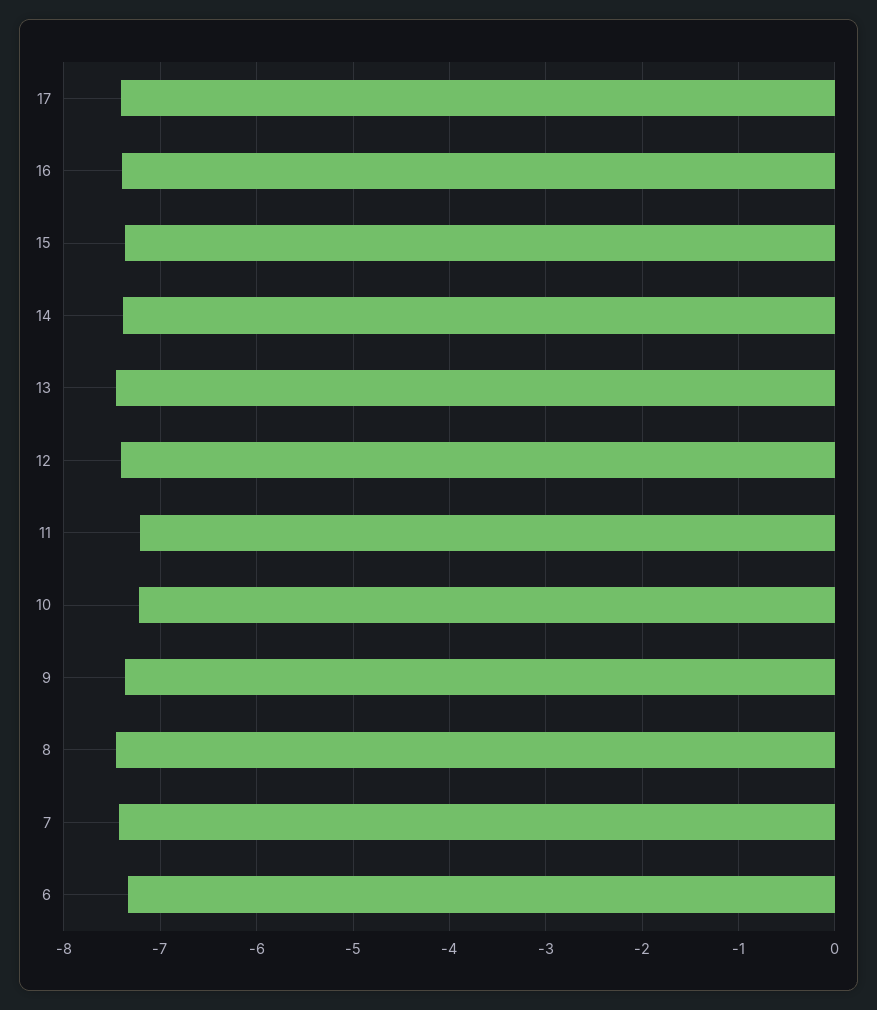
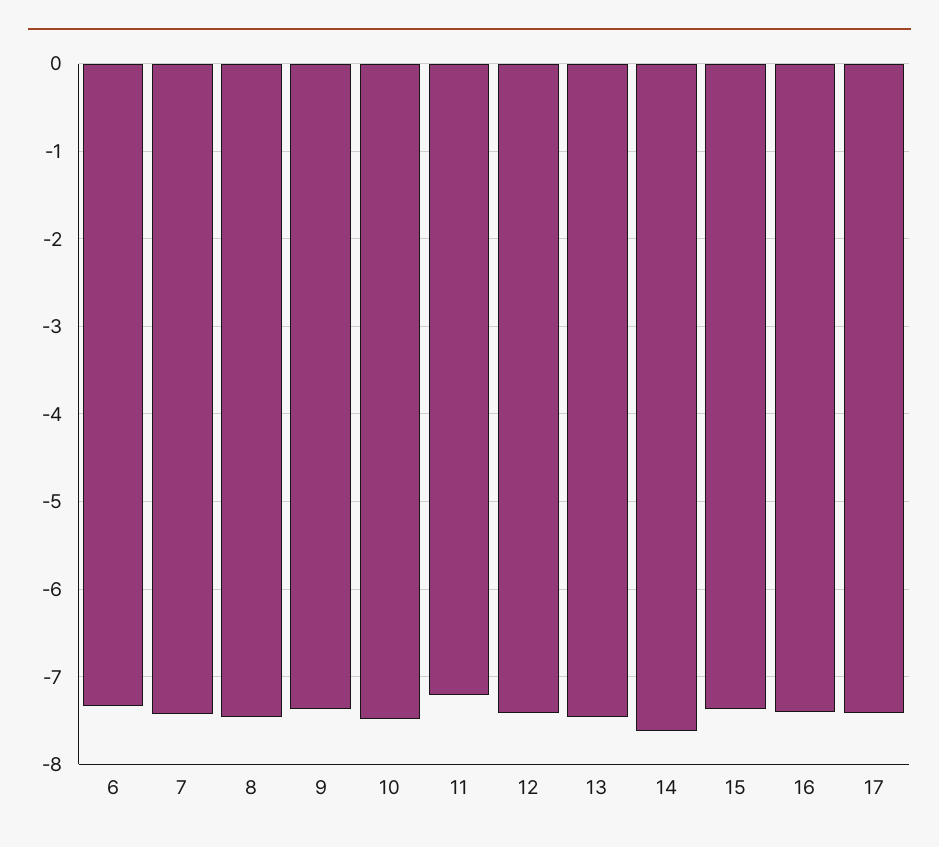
  {
    "17": -7.4,
    "16": -7.4,
    "15": -7.4,
-   "14": -7.4,
+   "14": -7.6,
    "13": -7.5,
    "12": -7.4,
    "11": -7.2,
-   "10": -7.2,
+   "10": -7.5,
    "9": -7.4,
    "8": -7.5,
    "7": -7.4,
    "6": -7.3
  }

